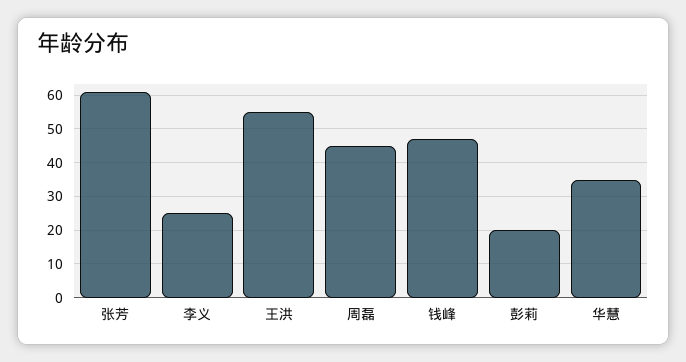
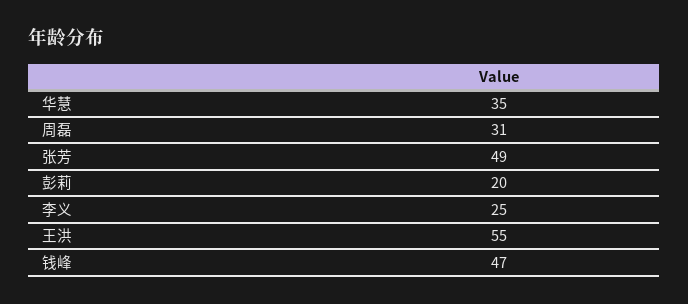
  {
-   "张芳": 60,
+   "张芳": 49,
    "李义": 25,
    "王洪": 55,
-   "周磊": 45,
+   "周磊": 31,
    "钱峰": 47,
    "彭莉": 20,
    "华慧": 35
  }

